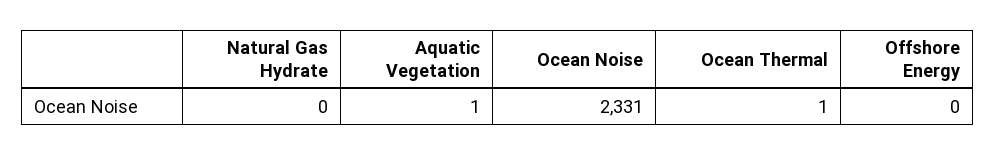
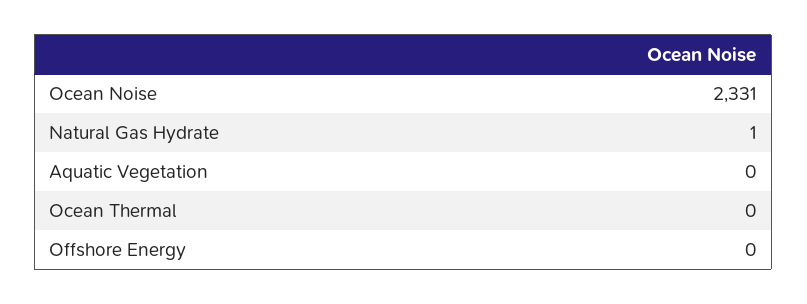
  {
-   "Natural Gas Hydrate": 0,
+   "Natural Gas Hydrate": 1,
-   "Aquatic Vegetation": 1,
+   "Aquatic Vegetation": 0,
    "Ocean Noise": 2331,
-   "Ocean Thermal": 1,
+   "Ocean Thermal": 0,
    "Offshore Energy": 0
  }

